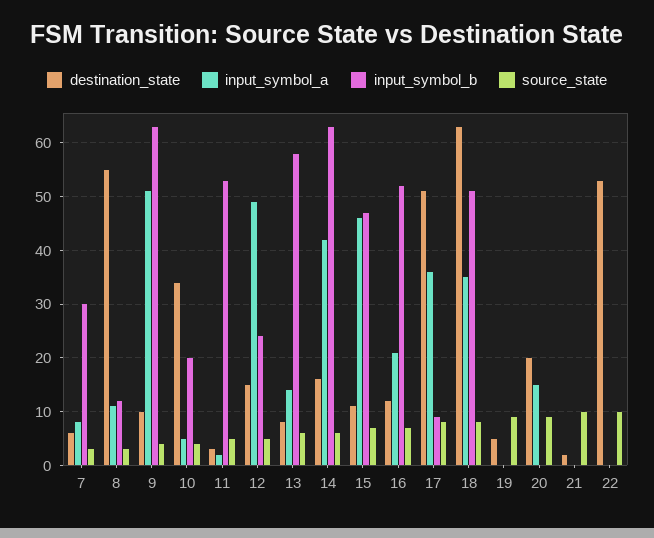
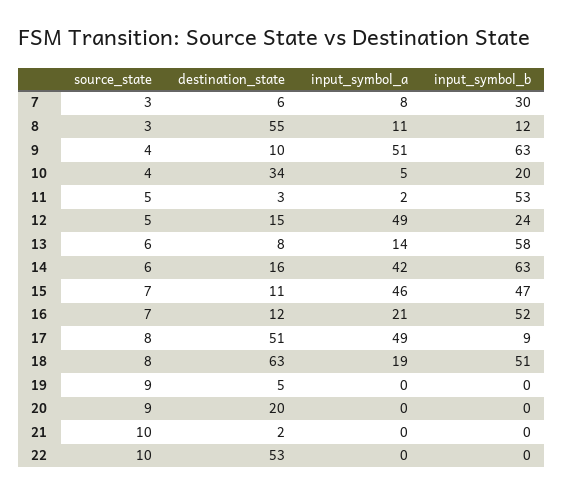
  {
    "destination_state": {
      "7": 6,
      "8": 55,
      "9": 10,
      "10": 34,
      "11": 3,
      "12": 15,
      "13": 8,
      "14": 16,
      "15": 11,
      "16": 12,
      "17": 51,
      "18": 63,
      "19": 5,
      "20": 20,
      "21": 2,
      "22": 53
    },
    "input_symbol_a": {
      "7": 8,
      "8": 11,
      "9": 51,
      "10": 5,
      "11": 2,
      "12": 49,
      "13": 14,
      "14": 42,
      "15": 46,
      "16": 21,
-     "17": 35,
+     "17": 49,
-     "18": 35,
+     "18": 19,
      "19": 0,
-     "20": 15,
+     "20": 0,
      "21": 0,
      "22": 0
    },
    "input_symbol_b": {
      "7": 30,
      "8": 12,
      "9": 63,
      "10": 20,
      "11": 53,
      "12": 24,
      "13": 58,
      "14": 63,
      "15": 47,
      "16": 52,
      "17": 9,
      "18": 51,
      "19": 0,
      "20": 0,
      "21": 0,
      "22": 0
    },
    "source_state": {
      "7": 3,
      "8": 3,
      "9": 4,
      "10": 4,
      "11": 5,
      "12": 5,
      "13": 6,
      "14": 6,
      "15": 7,
      "16": 7,
      "17": 8,
      "18": 8,
      "19": 9,
      "20": 9,
      "21": 10,
      "22": 10
    }
  }

